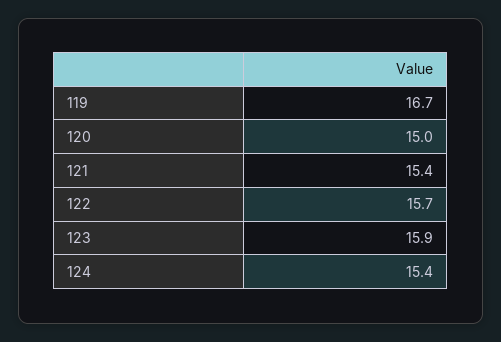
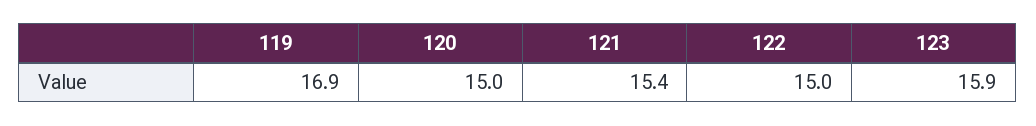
  {
-   "119": 16.7,
+   "119": 16.9,
    "120": 15,
    "121": 15.4,
-   "122": 15.7,
+   "122": 15,
-   "123": 15.9,
+   "123": 15.9
-   "124": 15.4
  }

